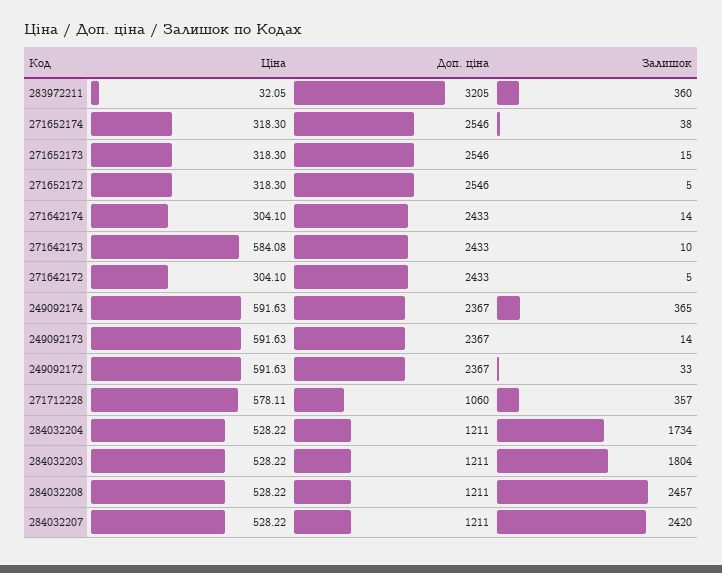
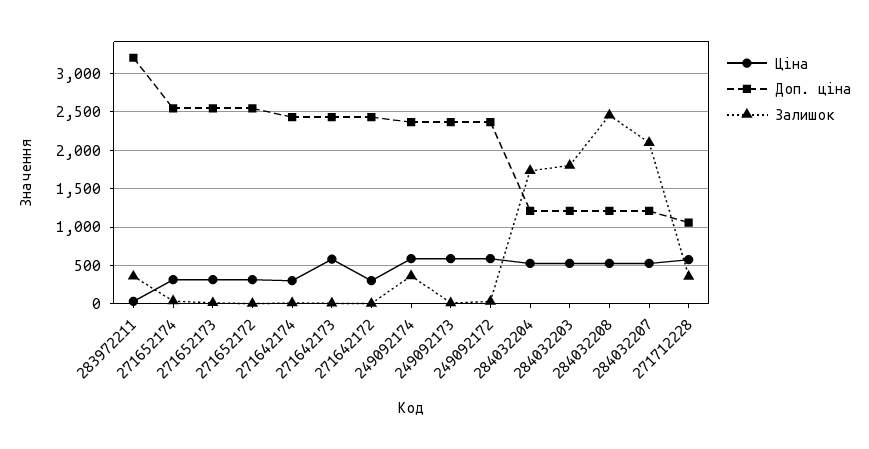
  {
    "Ціна": {
      "283972211": 32.05,
      "271652174": 318.3,
      "271652173": 318.3,
      "271652172": 318.3,
      "271642174": 304.1,
      "271642173": 584.08,
      "271642172": 304.1,
      "249092174": 591.63,
      "249092173": 591.63,
      "249092172": 591.63,
      "271712228": 578.11,
      "284032204": 528.22,
      "284032203": 528.22,
      "284032208": 528.22,
      "284032207": 528.22
    },
    "Доп. ціна": {
      "283972211": 3205,
      "271652174": 2546,
      "271652173": 2546,
      "271652172": 2546,
      "271642174": 2433,
      "271642173": 2433,
      "271642172": 2433,
      "249092174": 2367,
      "249092173": 2367,
      "249092172": 2367,
      "271712228": 1060,
      "284032204": 1211,
      "284032203": 1211,
      "284032208": 1211,
      "284032207": 1211
    },
    "Залишок": {
      "283972211": 360,
      "271652174": 38,
      "271652173": 15,
      "271652172": 5,
      "271642174": 14,
      "271642173": 10,
      "271642172": 5,
      "249092174": 365,
      "249092173": 14,
      "249092172": 33,
      "271712228": 357,
      "284032204": 1734,
      "284032203": 1804,
      "284032208": 2457,
-     "284032207": 2420
+     "284032207": 2100
    }
  }

